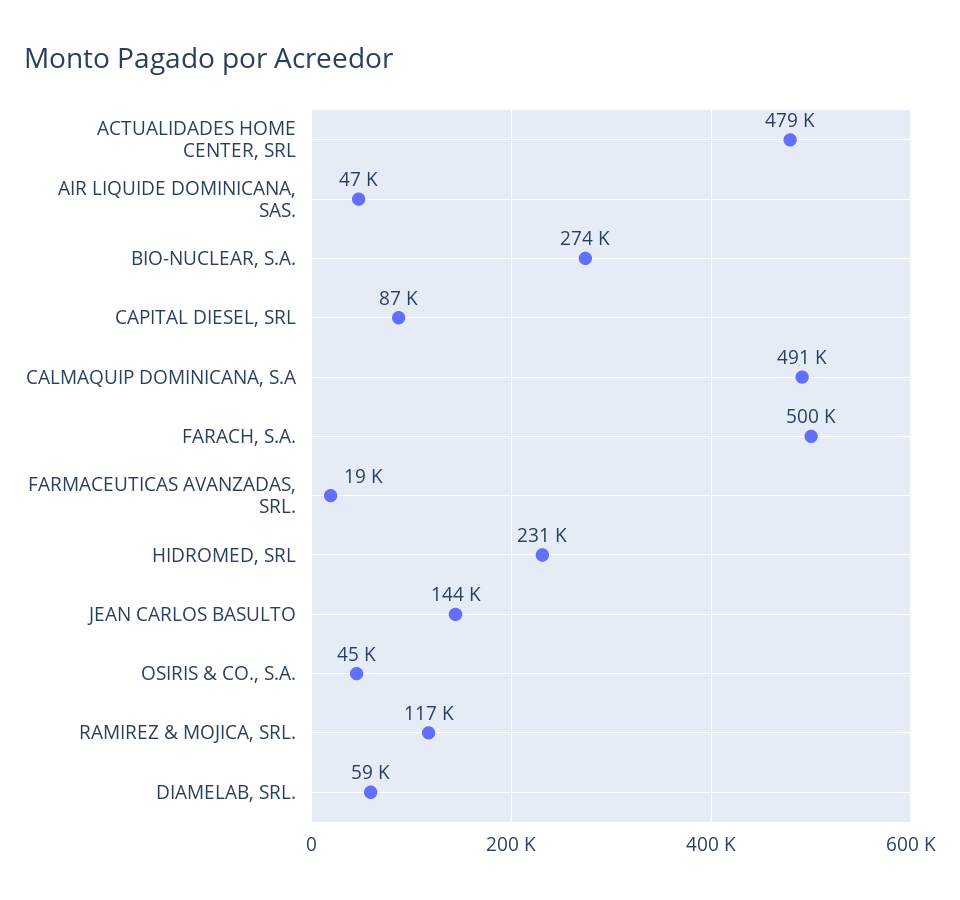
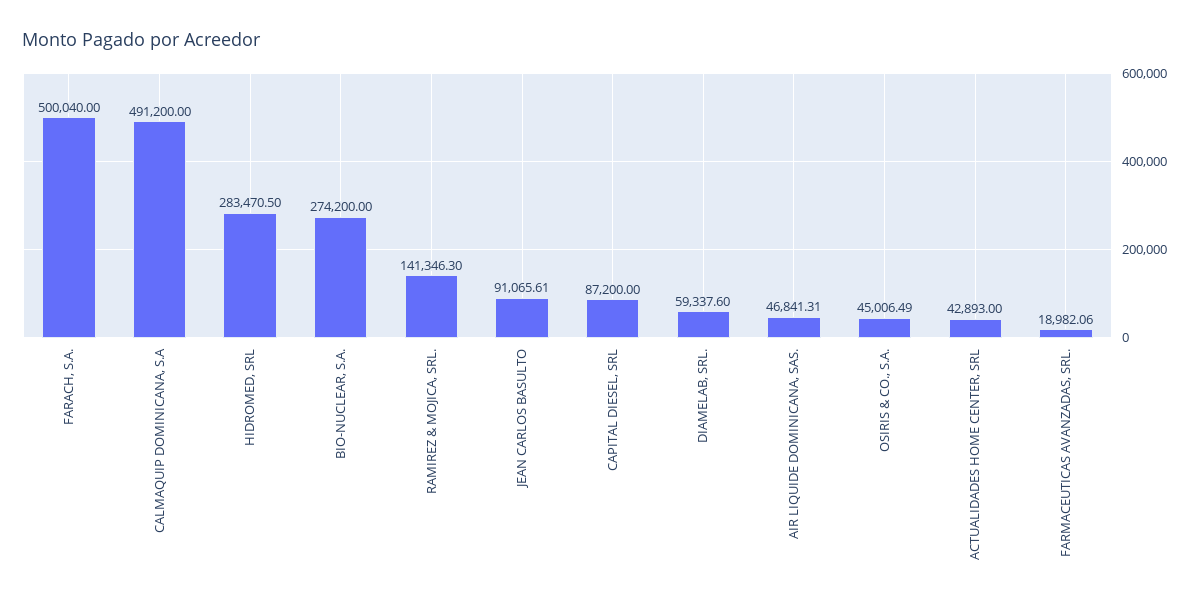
  {
-   "ACTUALIDADES HOME CENTER, SRL": 479000,
+   "ACTUALIDADES HOME CENTER, SRL": 42893,
    "AIR LIQUIDE DOMINICANA, SAS.": 46841.31,
    "BIO-NUCLEAR, S.A.": 274200,
    "CAPITAL DIESEL, SRL": 87200,
    "CALMAQUIP DOMINICANA, S.A": 491200,
    "FARACH, S.A.": 500040,
    "FARMACEUTICAS AVANZADAS, SRL.": 18982.06,
-   "HIDROMED, SRL": 231000,
+   "HIDROMED, SRL": 283470.5,
-   "JEAN CARLOS BASULTO": 144000,
+   "JEAN CARLOS BASULTO": 91065.61,
    "OSIRIS & CO., S.A.": 45006.49,
-   "RAMIREZ & MOJICA, SRL.": 117000,
+   "RAMIREZ & MOJICA, SRL.": 141346.3,
    "DIAMELAB, SRL.": 59337.6
  }

